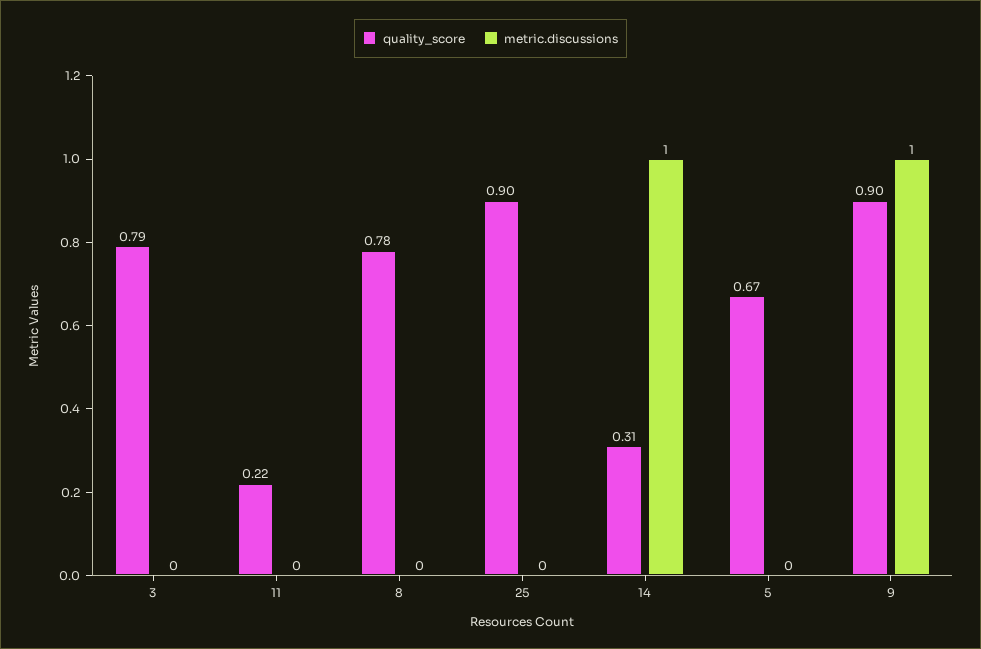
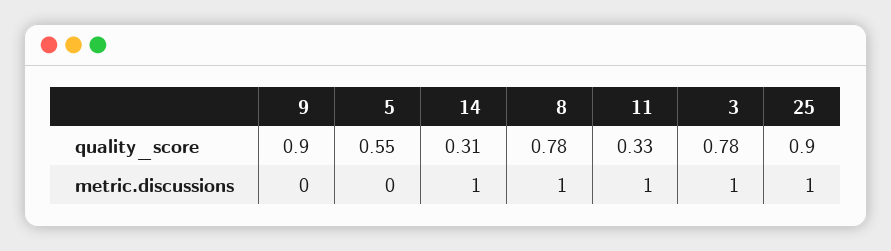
  {
    "quality_score": {
-     "3": 0.79,
+     "3": 0.78,
-     "11": 0.22,
+     "11": 0.33,
      "8": 0.78,
      "25": 0.9,
      "14": 0.31,
-     "5": 0.67,
+     "5": 0.55,
      "9": 0.9
    },
    "metric.discussions": {
-     "3": 0,
+     "3": 1,
-     "11": 0,
+     "11": 1,
-     "8": 0,
+     "8": 1,
-     "25": 0,
+     "25": 1,
      "14": 1,
      "5": 0,
-     "9": 1
+     "9": 0
    }
  }

